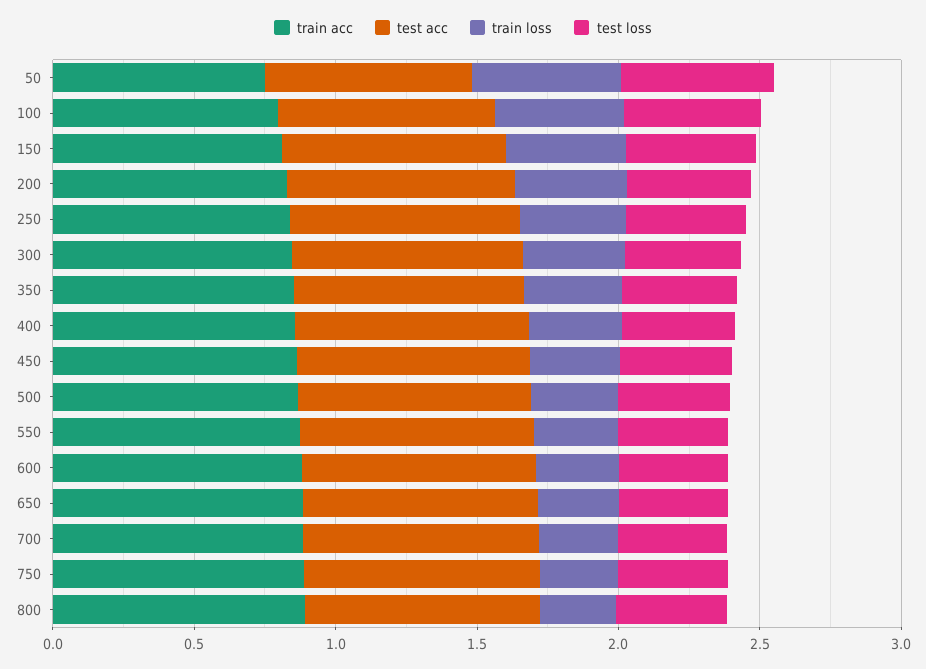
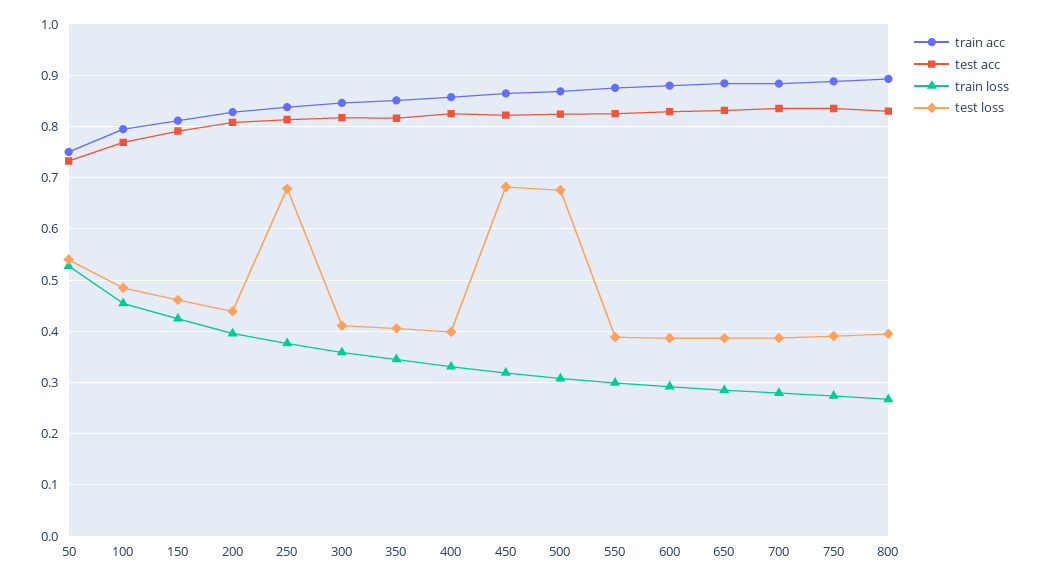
  {
    "train acc": {
      "50": 0.76,
      "100": 0.8,
      "150": 0.82,
      "200": 0.82,
      "250": 0.84,
      "300": 0.84,
      "350": 0.86,
      "400": 0.86,
      "450": 0.86,
      "500": 0.86,
      "550": 0.88,
      "600": 0.88,
      "650": 0.88,
      "700": 0.88,
      "750": 0.88,
      "800": 0.9
    },
    "test acc": {
      "50": 0.74,
      "100": 0.76,
      "150": 0.8,
      "200": 0.8,
      "250": 0.82,
      "300": 0.82,
      "350": 0.82,
      "400": 0.82,
      "450": 0.82,
      "500": 0.82,
      "550": 0.82,
      "600": 0.82,
      "650": 0.84,
      "700": 0.84,
      "750": 0.84,
      "800": 0.84
    },
    "train loss": {
      "50": 0.52,
      "100": 0.46,
      "150": 0.42,
      "200": 0.4,
      "250": 0.38,
      "300": 0.36,
      "350": 0.34,
      "400": 0.34,
      "450": 0.32,
      "500": 0.3,
      "550": 0.3,
      "600": 0.3,
      "650": 0.28,
      "700": 0.28,
      "750": 0.28,
      "800": 0.26
    },
    "test loss": {
      "50": 0.54,
      "100": 0.48,
      "150": 0.46,
      "200": 0.44,
-     "250": 0.4,
+     "250": 0.68,
      "300": 0.42,
      "350": 0.4,
      "400": 0.4,
-     "450": 0.4,
+     "450": 0.68,
-     "500": 0.4,
+     "500": 0.68,
      "550": 0.38,
      "600": 0.38,
      "650": 0.38,
      "700": 0.38,
      "750": 0.4,
      "800": 0.4
    }
  }

